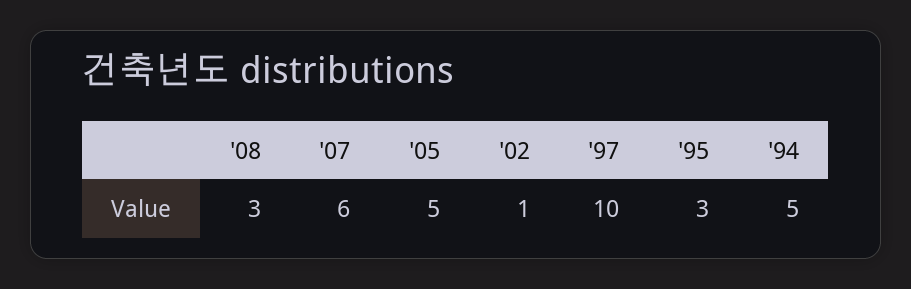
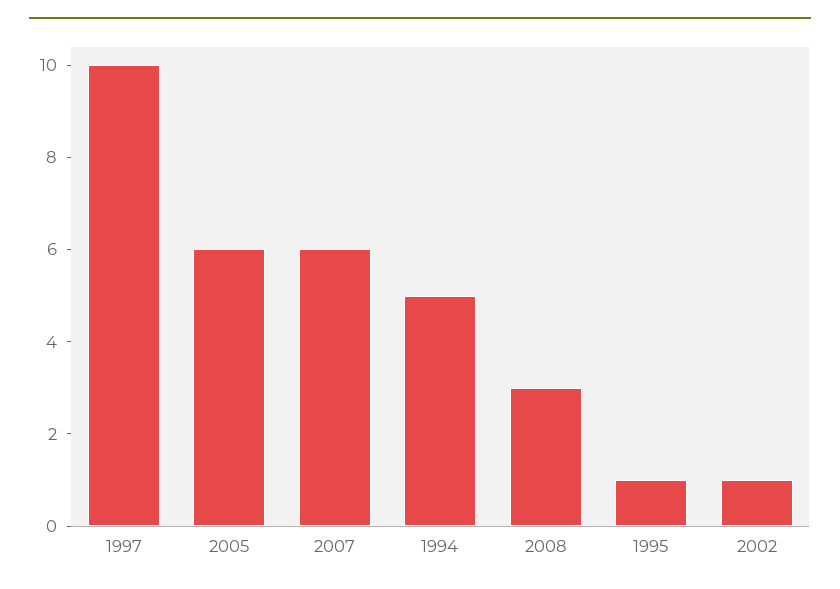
  {
    "'08": 3,
    "'07": 6,
-   "'05": 5,
+   "'05": 6,
    "'02": 1,
    "'97": 10,
-   "'95": 3,
+   "'95": 1,
    "'94": 5
  }

